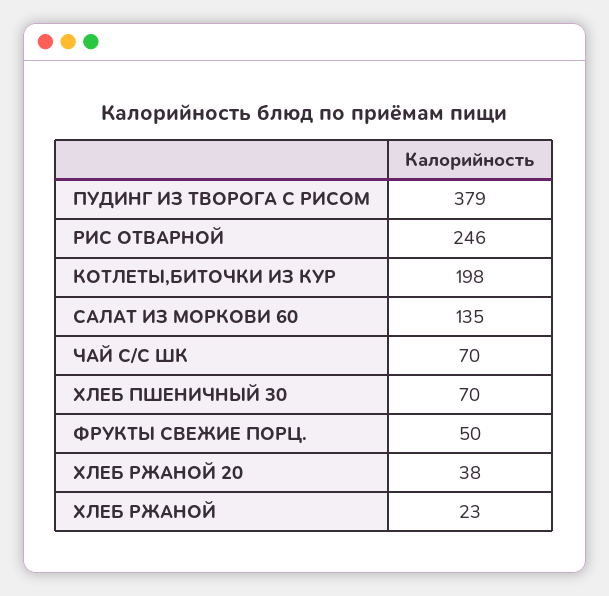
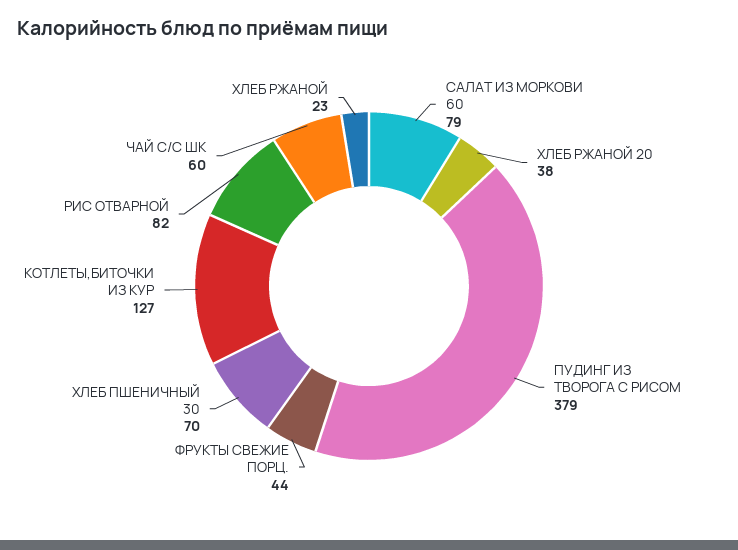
  {
    "ПУДИНГ ИЗ ТВОРОГА С РИСОМ": 379,
-   "РИС ОТВАРНОЙ": 246,
+   "РИС ОТВАРНОЙ": 82,
-   "КОТЛЕТЫ,БИТОЧКИ ИЗ КУР": 198,
+   "КОТЛЕТЫ,БИТОЧКИ ИЗ КУР": 127,
-   "САЛАТ ИЗ МОРКОВИ 60": 135,
+   "САЛАТ ИЗ МОРКОВИ 60": 79,
-   "ЧАЙ С/С ШК": 70,
+   "ЧАЙ С/С ШК": 60,
    "ХЛЕБ ПШЕНИЧНЫЙ 30": 70,
-   "ФРУКТЫ СВЕЖИЕ ПОРЦ.": 50,
+   "ФРУКТЫ СВЕЖИЕ ПОРЦ.": 44,
    "ХЛЕБ РЖАНОЙ 20": 38,
    "ХЛЕБ РЖАНОЙ": 23
  }

